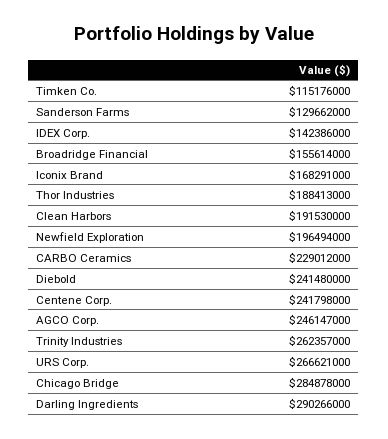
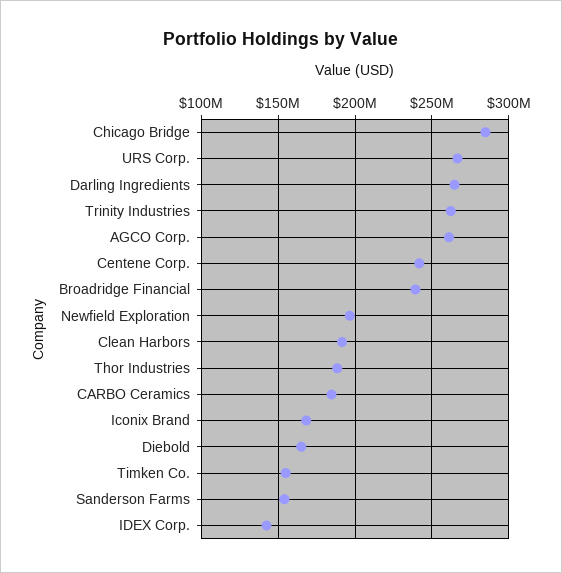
  {
-   "Timken Co.": 115176000,
+   "Timken Co.": 155000000,
-   "Sanderson Farms": 129662000,
+   "Sanderson Farms": 155000000,
    "IDEX Corp.": 142386000,
-   "Broadridge Financial": 155614000,
+   "Broadridge Financial": 240000000,
    "Iconix Brand": 168291000,
    "Thor Industries": 188413000,
    "Clean Harbors": 191530000,
    "Newfield Exploration": 196494000,
-   "CARBO Ceramics": 229012000,
+   "CARBO Ceramics": 185000000,
-   "Diebold": 241480000,
+   "Diebold": 165000000,
    "Centene Corp.": 241798000,
-   "AGCO Corp.": 246147000,
+   "AGCO Corp.": 260000000,
    "Trinity Industries": 262357000,
    "URS Corp.": 266621000,
    "Chicago Bridge": 284878000,
-   "Darling Ingredients": 290266000
+   "Darling Ingredients": 265000000
  }

